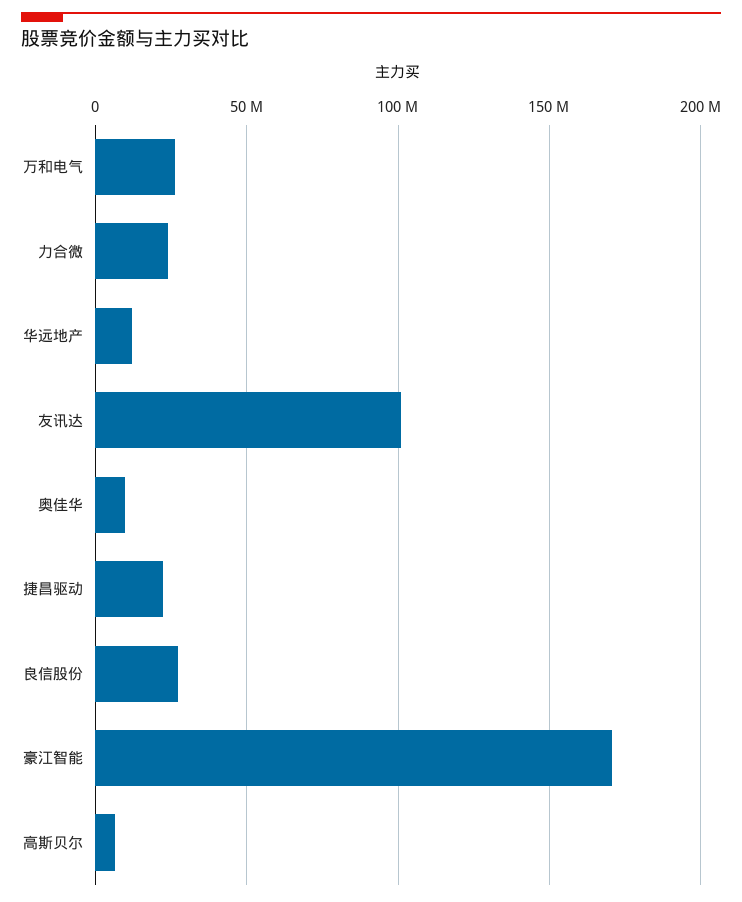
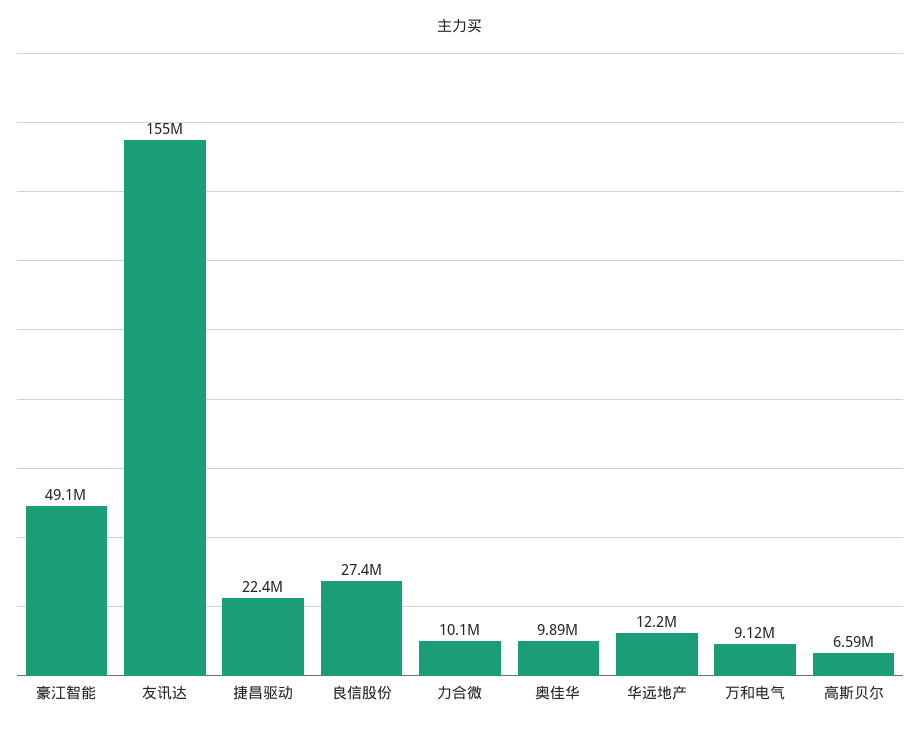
  {
-   "万和电气": 25000000,
+   "万和电气": 9120000,
-   "力合微": 25000000,
+   "力合微": 10100000,
    "华远地产": 12200000,
-   "友讯达": 100000000,
+   "友讯达": 155000000,
    "奥佳华": 9890000,
    "捷昌驱动": 22400000,
    "良信股份": 27400000,
-   "豪江智能": 170000000,
+   "豪江智能": 49100000,
    "高斯贝尔": 6590000
  }

